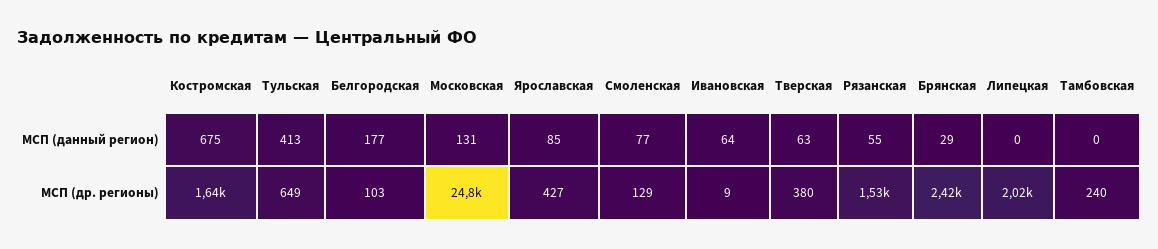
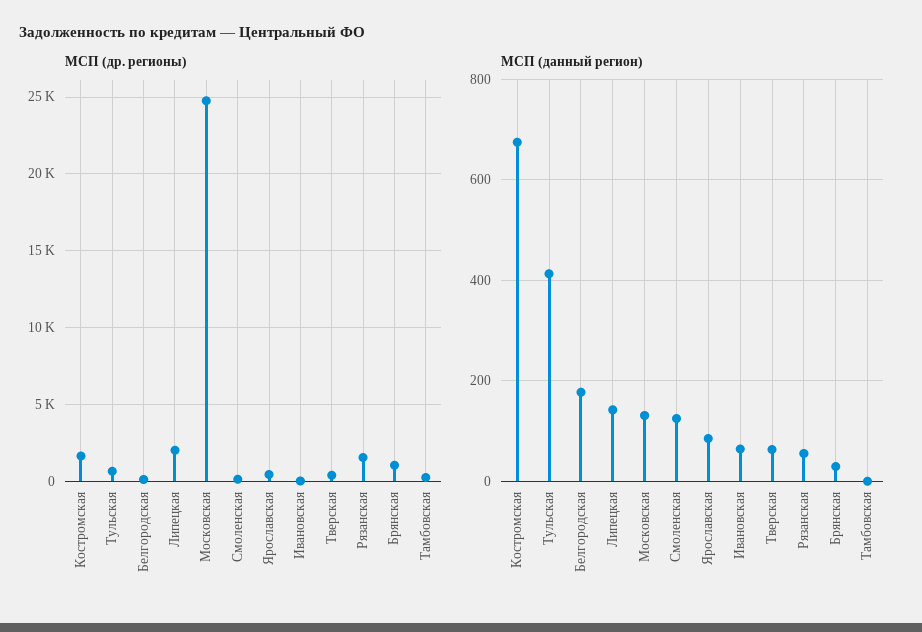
  {
    "МСП (данный регион)": {
      "Костромская": 675,
      "Тульская": 413,
      "Белгородская": 177,
      "Московская": 131,
      "Ярославская": 85,
-     "Смоленская": 77,
+     "Смоленская": 120,
      "Ивановская": 64,
      "Тверская": 63,
      "Рязанская": 55,
      "Брянская": 29,
-     "Липецкая": 0,
+     "Липецкая": 140,
      "Тамбовская": 0
    },
    "МСП (др. регионы)": {
      "Костромская": 1640,
      "Тульская": 649,
      "Белгородская": 103,
      "Московская": 24800,
      "Ярославская": 427,
      "Смоленская": 129,
      "Ивановская": 9,
      "Тверская": 380,
      "Рязанская": 1530,
-     "Брянская": 2420,
+     "Брянская": 1000,
      "Липецкая": 2020,
      "Тамбовская": 240
    }
  }

